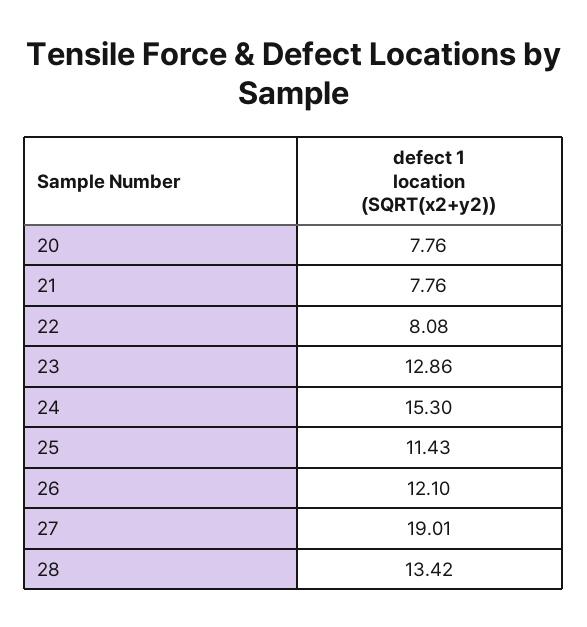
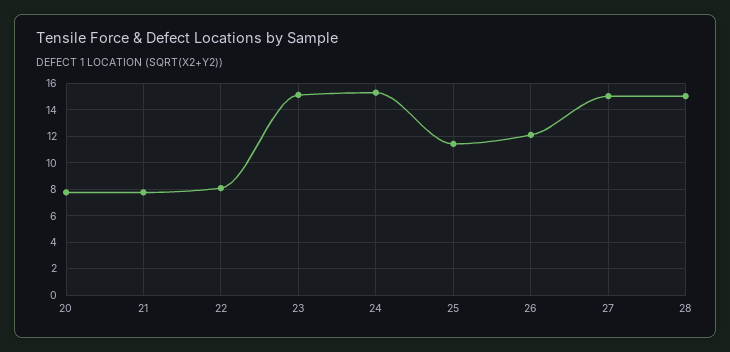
  {
    "20": 7.76,
    "21": 7.76,
    "22": 8.08,
-   "23": 12.86,
+   "23": 15,
    "24": 15.3,
    "25": 11.43,
    "26": 12.1,
-   "27": 19.01,
+   "27": 15,
-   "28": 13.42
+   "28": 15
  }

